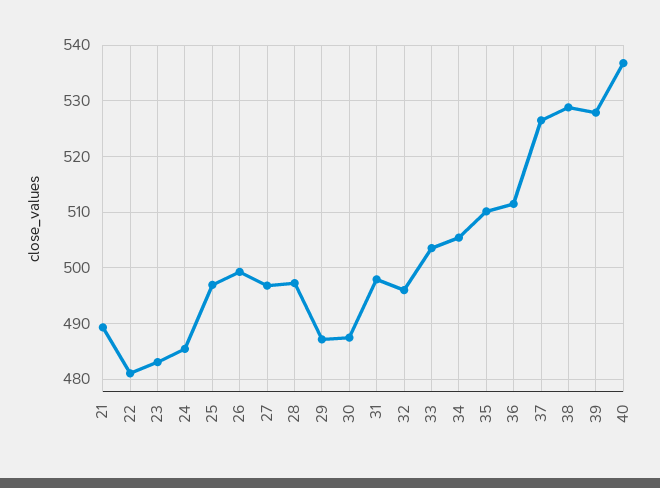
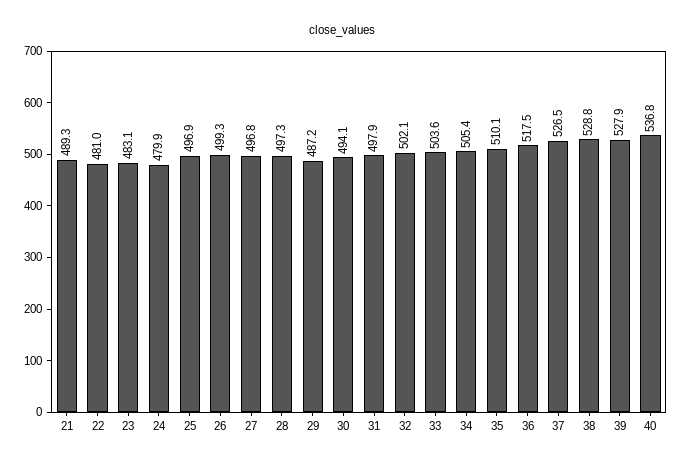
  {
    "21": 489.3,
    "22": 481,
    "23": 483.1,
-   "24": 486,
+   "24": 479.9,
    "25": 496.9,
    "26": 499.3,
    "27": 496.8,
    "28": 497.3,
    "29": 487.2,
-   "30": 488,
+   "30": 494.1,
    "31": 497.9,
-   "32": 496,
+   "32": 502.1,
    "33": 503.6,
    "34": 505.4,
    "35": 510.1,
-   "36": 512,
+   "36": 517.5,
    "37": 526.5,
    "38": 528.8,
    "39": 527.9,
    "40": 536.8
  }

